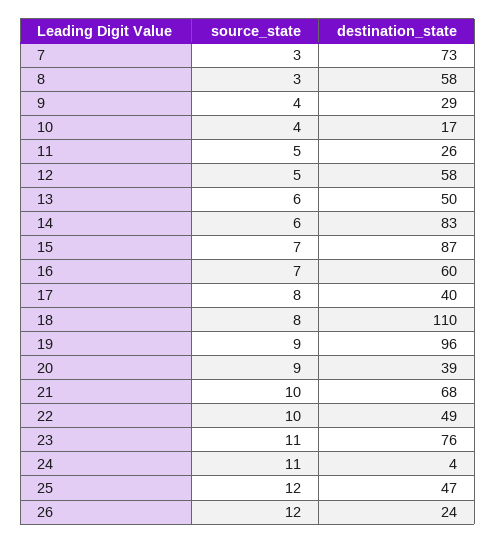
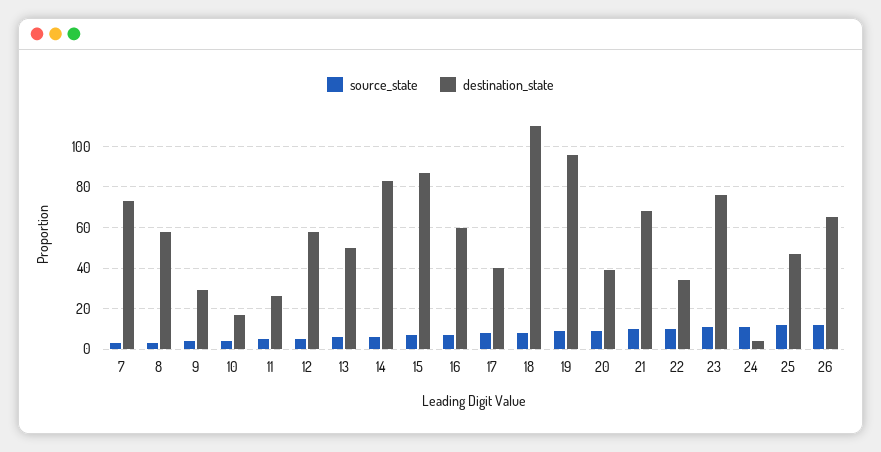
  {
    "source_state": {
      "7": 3,
      "8": 3,
      "9": 4,
      "10": 4,
      "11": 5,
      "12": 5,
      "13": 6,
      "14": 6,
      "15": 7,
      "16": 7,
      "17": 8,
      "18": 8,
      "19": 9,
      "20": 9,
      "21": 10,
      "22": 10,
      "23": 11,
      "24": 11,
      "25": 12,
      "26": 12
    },
    "destination_state": {
      "7": 73,
      "8": 58,
      "9": 29,
      "10": 17,
      "11": 26,
      "12": 58,
      "13": 50,
      "14": 83,
      "15": 87,
      "16": 60,
      "17": 40,
      "18": 110,
      "19": 96,
      "20": 39,
      "21": 68,
-     "22": 49,
+     "22": 35,
      "23": 76,
      "24": 4,
      "25": 47,
-     "26": 24
+     "26": 65
    }
  }

